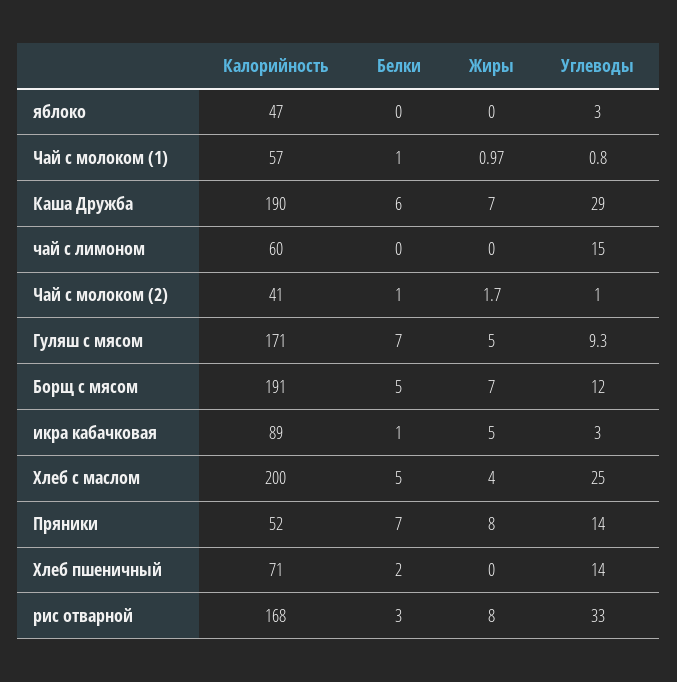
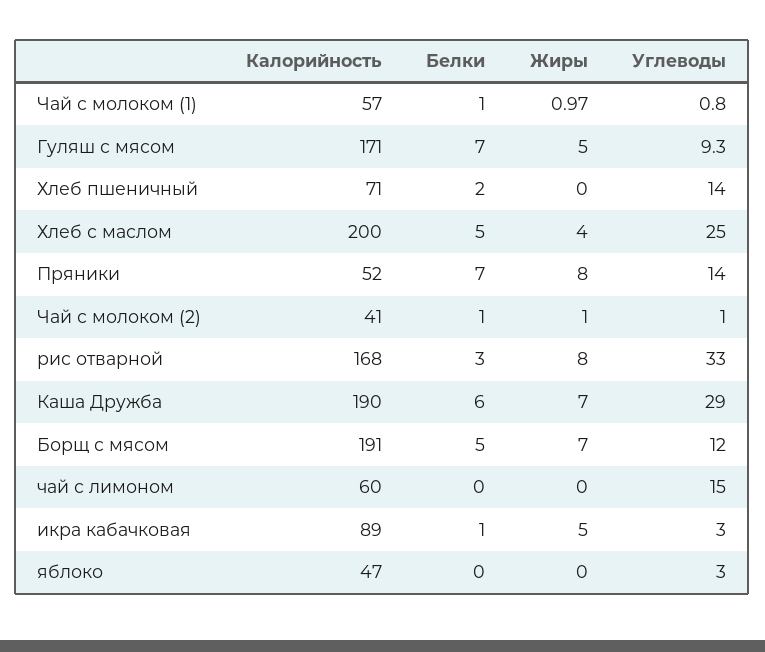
  {
    "Калорийность": {
      "яблоко": 47,
      "Чай с молоком (1)": 57,
      "Каша Дружба": 190,
      "чай с лимоном": 60,
      "Чай с молоком (2)": 41,
      "Гуляш с мясом": 171,
      "Борщ с мясом": 191,
      "икра кабачковая": 89,
      "Хлеб с маслом": 200,
      "Пряники": 52,
      "Хлеб пшеничный": 71,
      "рис отварной": 168
    },
    "Белки": {
      "яблоко": 0,
      "Чай с молоком (1)": 1,
      "Каша Дружба": 6,
      "чай с лимоном": 0,
      "Чай с молоком (2)": 1,
      "Гуляш с мясом": 7,
      "Борщ с мясом": 5,
      "икра кабачковая": 1,
      "Хлеб с маслом": 5,
      "Пряники": 7,
      "Хлеб пшеничный": 2,
      "рис отварной": 3
    },
    "Жиры": {
      "яблоко": 0,
      "Чай с молоком (1)": 0.97,
      "Каша Дружба": 7,
      "чай с лимоном": 0,
-     "Чай с молоком (2)": 1.7,
+     "Чай с молоком (2)": 1,
      "Гуляш с мясом": 5,
      "Борщ с мясом": 7,
      "икра кабачковая": 5,
      "Хлеб с маслом": 4,
      "Пряники": 8,
      "Хлеб пшеничный": 0,
      "рис отварной": 8
    },
    "Углеводы": {
      "яблоко": 3,
      "Чай с молоком (1)": 0.8,
      "Каша Дружба": 29,
      "чай с лимоном": 15,
      "Чай с молоком (2)": 1,
      "Гуляш с мясом": 9.3,
      "Борщ с мясом": 12,
      "икра кабачковая": 3,
      "Хлеб с маслом": 25,
      "Пряники": 14,
      "Хлеб пшеничный": 14,
      "рис отварной": 33
    }
  }

